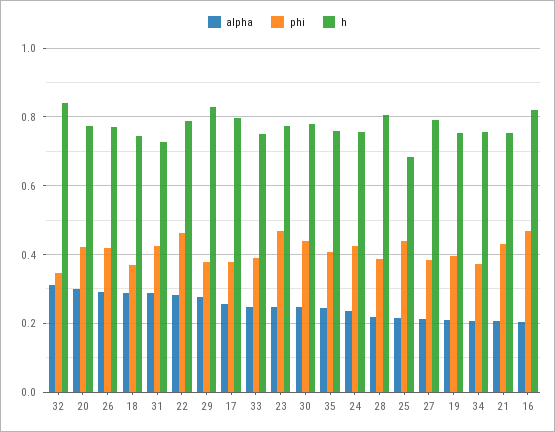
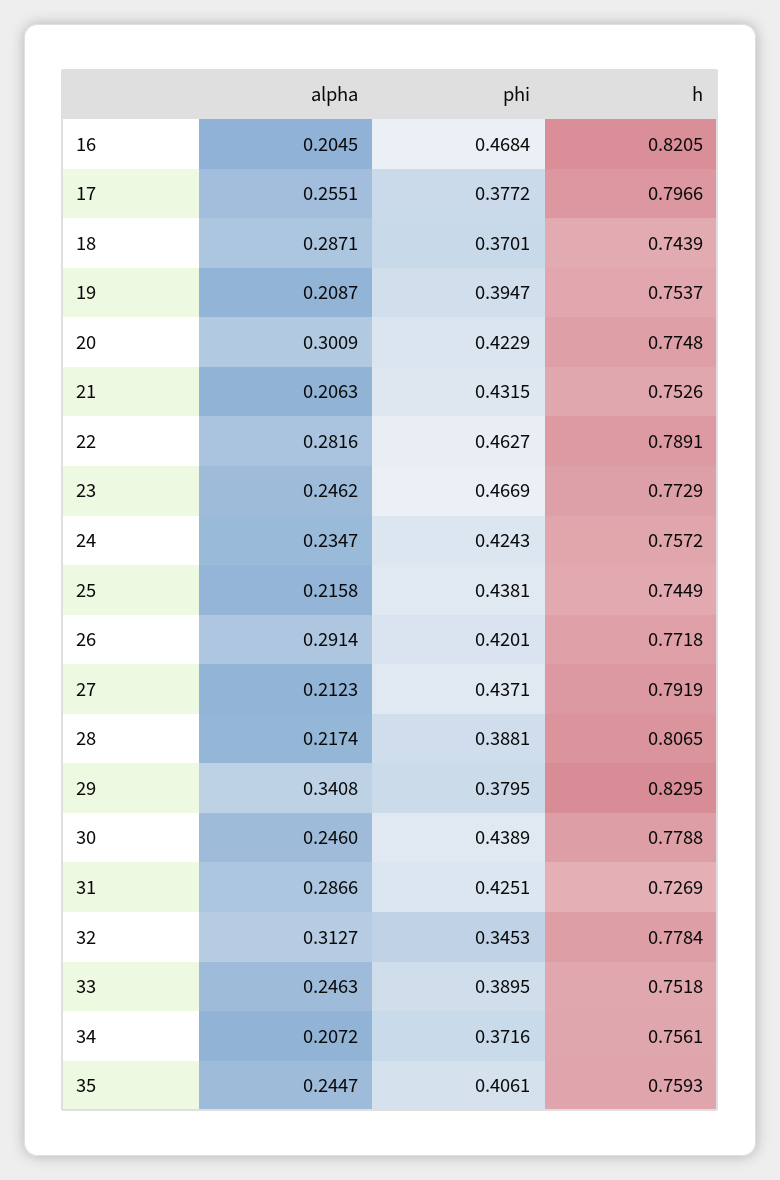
  {
    "alpha": {
      "32": 0.3127,
      "20": 0.3009,
      "26": 0.2914,
      "18": 0.2871,
      "31": 0.2866,
      "22": 0.2816,
-     "29": 0.28,
+     "29": 0.3408,
      "17": 0.2551,
      "33": 0.2463,
      "23": 0.2462,
      "30": 0.246,
      "35": 0.2447,
      "24": 0.2347,
      "28": 0.2174,
      "25": 0.2158,
      "27": 0.2123,
      "19": 0.2087,
      "34": 0.2072,
      "21": 0.2063,
      "16": 0.2045
    },
    "phi": {
      "32": 0.3453,
      "20": 0.4229,
      "26": 0.4201,
      "18": 0.3701,
      "31": 0.4251,
      "22": 0.4627,
      "29": 0.3795,
      "17": 0.3772,
      "33": 0.3895,
      "23": 0.4669,
      "30": 0.4389,
      "35": 0.4061,
      "24": 0.4243,
      "28": 0.3881,
      "25": 0.4381,
-     "27": 0.38,
+     "27": 0.4371,
      "19": 0.3947,
      "34": 0.3716,
      "21": 0.4315,
      "16": 0.4684
    },
    "h": {
-     "32": 0.84,
+     "32": 0.7784,
      "20": 0.7748,
      "26": 0.7718,
      "18": 0.7439,
      "31": 0.7269,
      "22": 0.7891,
      "29": 0.8295,
      "17": 0.7966,
      "33": 0.7518,
      "23": 0.7729,
      "30": 0.7788,
      "35": 0.7593,
      "24": 0.7572,
      "28": 0.8065,
-     "25": 0.68,
+     "25": 0.7449,
      "27": 0.7919,
      "19": 0.7537,
      "34": 0.7561,
      "21": 0.7526,
      "16": 0.8205
    }
  }

